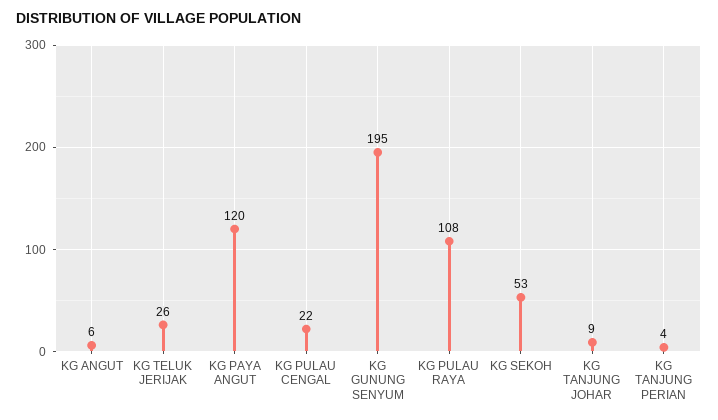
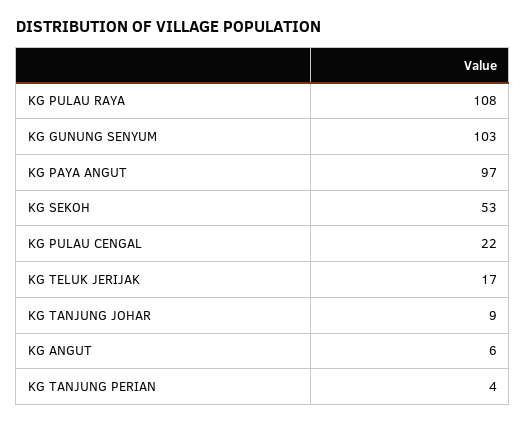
  {
    "KG ANGUT": 6,
-   "KG TELUK JERIJAK": 26,
+   "KG TELUK JERIJAK": 17,
-   "KG PAYA ANGUT": 120,
+   "KG PAYA ANGUT": 97,
    "KG PULAU CENGAL": 22,
-   "KG GUNUNG SENYUM": 195,
+   "KG GUNUNG SENYUM": 103,
    "KG PULAU RAYA": 108,
    "KG SEKOH": 53,
    "KG TANJUNG JOHAR": 9,
    "KG TANJUNG PERIAN": 4
  }

